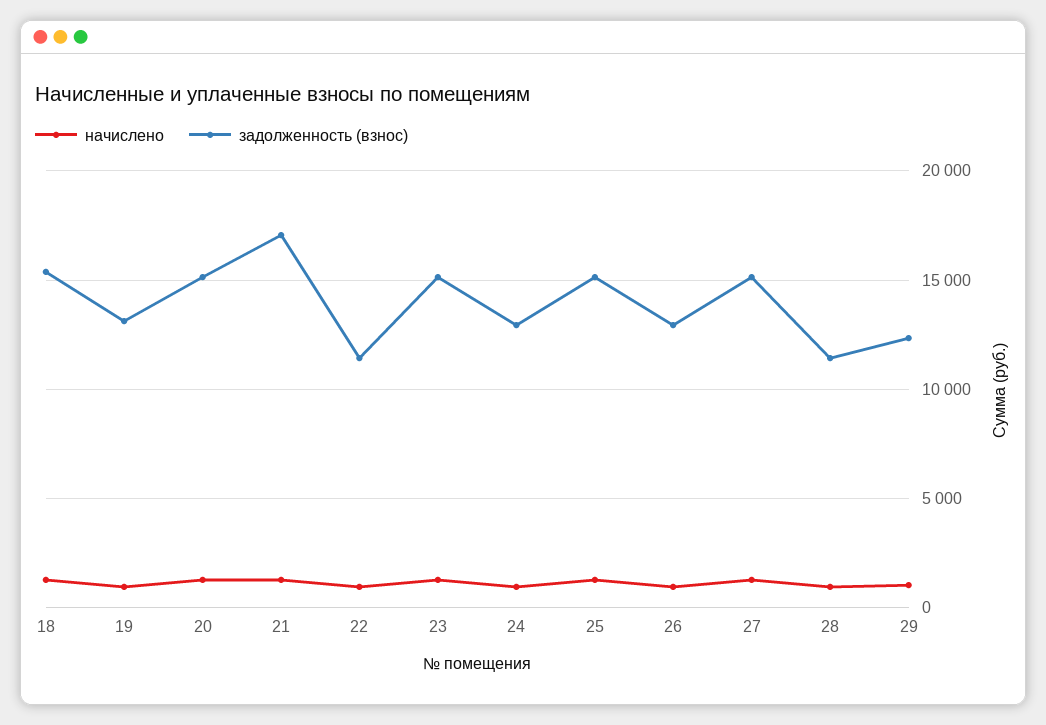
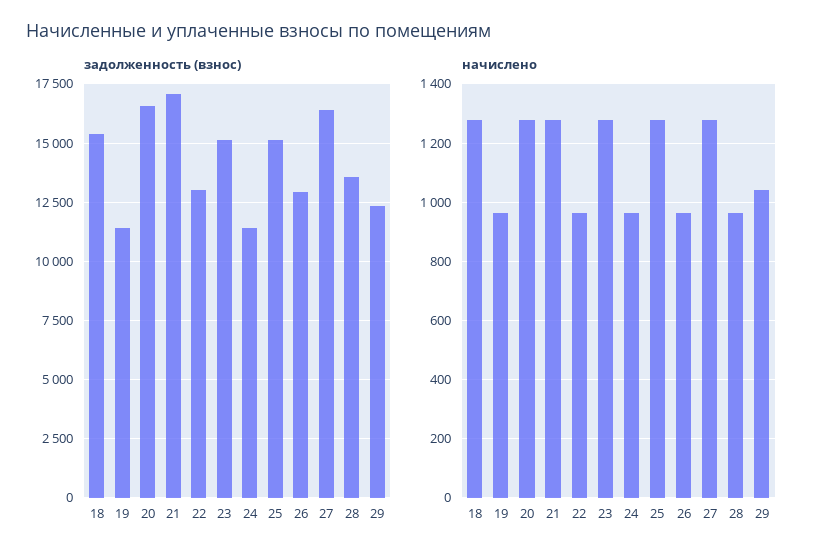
  {
    "начислено": {
      "18": 1275,
      "19": 975,
      "20": 1275,
      "21": 1275,
      "22": 975,
      "23": 1275,
      "24": 975,
      "25": 1275,
      "26": 975,
      "27": 1275,
      "28": 975,
      "29": 1050
    },
    "задолженность (взнос)": {
      "18": 15500,
-     "19": 13000,
+     "19": 11500,
-     "20": 15000,
+     "20": 16500,
      "21": 17000,
-     "22": 11500,
+     "22": 13000,
      "23": 15000,
-     "24": 13000,
+     "24": 11500,
      "25": 15000,
      "26": 13000,
-     "27": 15000,
+     "27": 16500,
-     "28": 11500,
+     "28": 13500,
      "29": 12500
    }
  }

